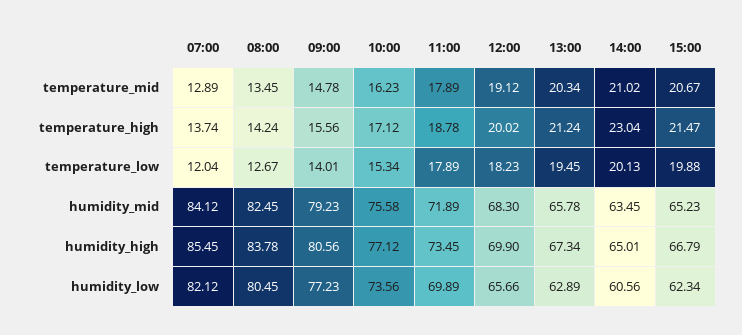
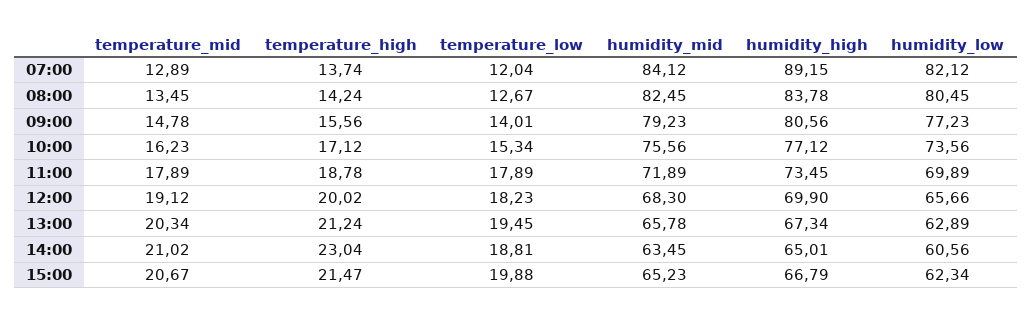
  {
    "07:00": {
      "temperature_mid": 12.89,
      "temperature_high": 13.74,
      "temperature_low": 12.04,
      "humidity_mid": 84.12,
-     "humidity_high": 85.45,
+     "humidity_high": 89.15,
      "humidity_low": 82.12
    },
    "08:00": {
      "temperature_mid": 13.45,
      "temperature_high": 14.24,
      "temperature_low": 12.67,
      "humidity_mid": 82.45,
      "humidity_high": 83.78,
      "humidity_low": 80.45
    },
    "09:00": {
      "temperature_mid": 14.78,
      "temperature_high": 15.56,
      "temperature_low": 14.01,
      "humidity_mid": 79.23,
      "humidity_high": 80.56,
      "humidity_low": 77.23
    },
    "10:00": {
      "temperature_mid": 16.23,
      "temperature_high": 17.12,
      "temperature_low": 15.34,
-     "humidity_mid": 75.58,
+     "humidity_mid": 75.56,
      "humidity_high": 77.12,
      "humidity_low": 73.56
    },
    "11:00": {
      "temperature_mid": 17.89,
      "temperature_high": 18.78,
      "temperature_low": 17.89,
      "humidity_mid": 71.89,
      "humidity_high": 73.45,
      "humidity_low": 69.89
    },
    "12:00": {
      "temperature_mid": 19.12,
      "temperature_high": 20.02,
      "temperature_low": 18.23,
      "humidity_mid": 68.3,
      "humidity_high": 69.9,
      "humidity_low": 65.66
    },
    "13:00": {
      "temperature_mid": 20.34,
      "temperature_high": 21.24,
      "temperature_low": 19.45,
      "humidity_mid": 65.78,
      "humidity_high": 67.34,
      "humidity_low": 62.89
    },
    "14:00": {
      "temperature_mid": 21.02,
      "temperature_high": 23.04,
-     "temperature_low": 20.13,
+     "temperature_low": 18.81,
      "humidity_mid": 63.45,
      "humidity_high": 65.01,
      "humidity_low": 60.56
    },
    "15:00": {
      "temperature_mid": 20.67,
      "temperature_high": 21.47,
      "temperature_low": 19.88,
      "humidity_mid": 65.23,
      "humidity_high": 66.79,
      "humidity_low": 62.34
    }
  }

